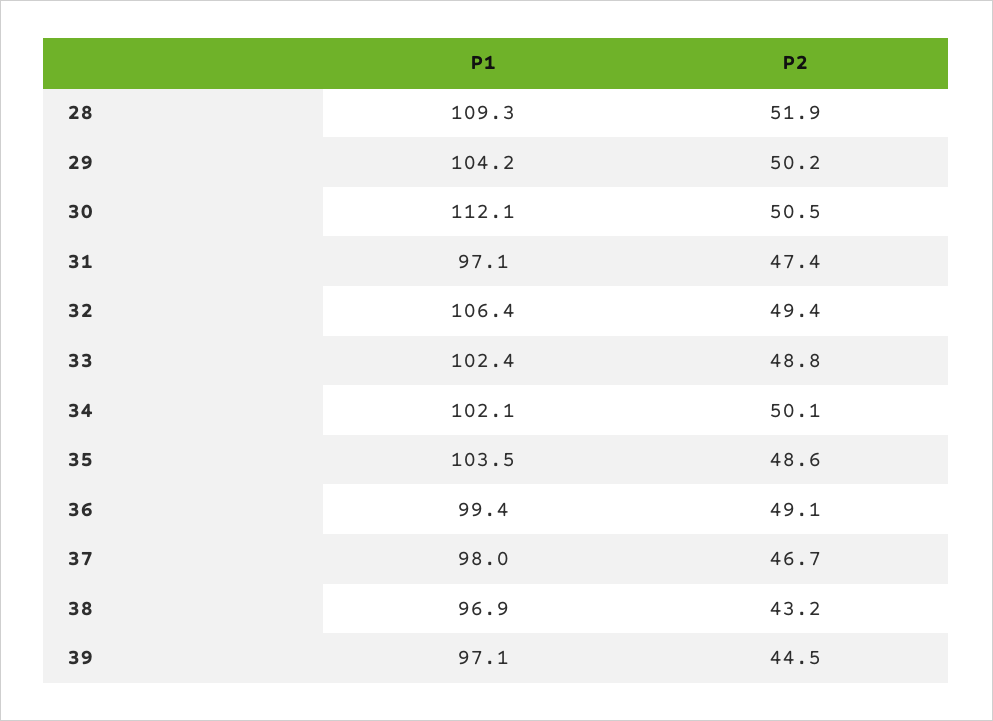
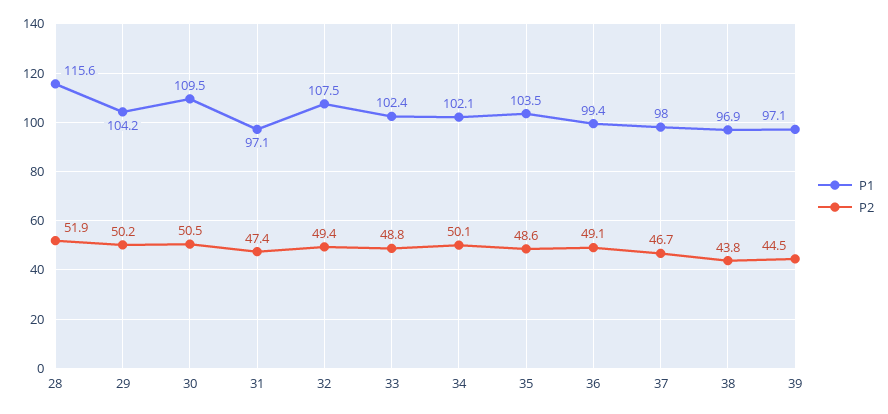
  {
    "P1": {
-     "28": 109.3,
+     "28": 115.6,
      "29": 104.2,
-     "30": 112.1,
+     "30": 109.5,
      "31": 97.1,
-     "32": 106.4,
+     "32": 107.5,
      "33": 102.4,
      "34": 102.1,
      "35": 103.5,
      "36": 99.4,
      "37": 98,
      "38": 96.9,
      "39": 97.1
    },
    "P2": {
      "28": 51.9,
      "29": 50.2,
      "30": 50.5,
      "31": 47.4,
      "32": 49.4,
      "33": 48.8,
      "34": 50.1,
      "35": 48.6,
      "36": 49.1,
      "37": 46.7,
-     "38": 43.2,
+     "38": 43.8,
      "39": 44.5
    }
  }

